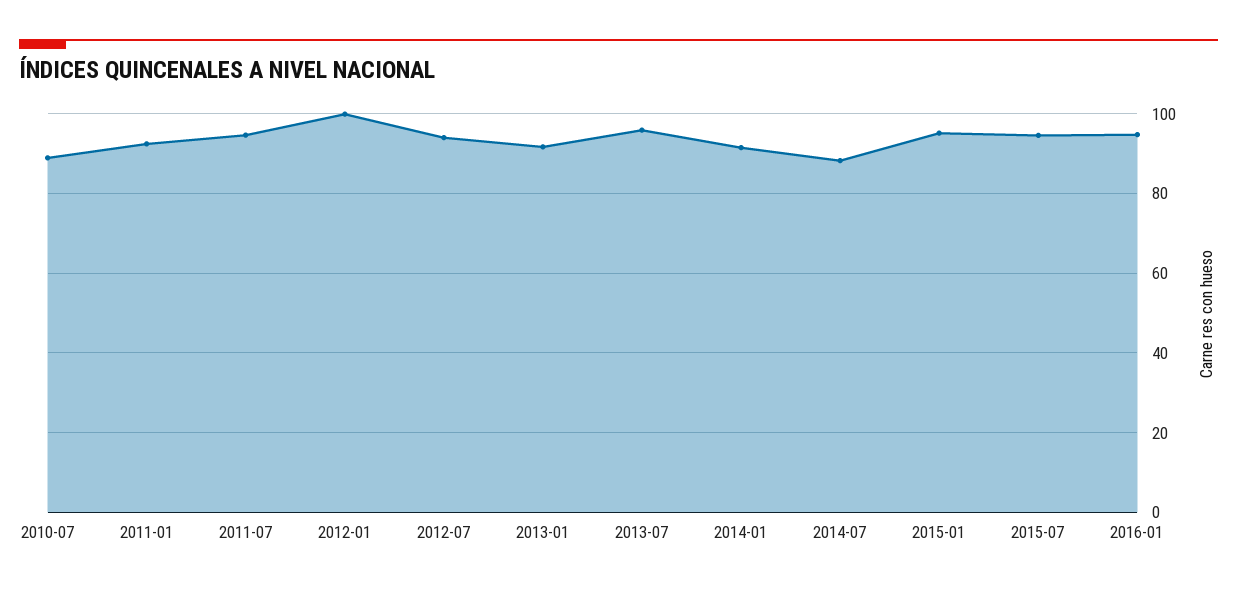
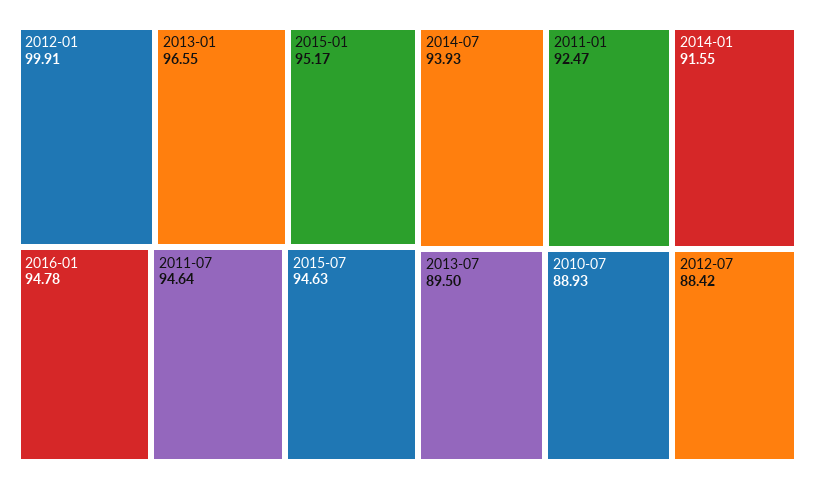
  {
    "2010-07": 88.93,
    "2011-01": 92.47,
    "2011-07": 94.64,
    "2012-01": 99.91,
-   "2012-07": 94,
+   "2012-07": 88.42,
-   "2013-01": 92,
+   "2013-01": 96.55,
-   "2013-07": 96,
+   "2013-07": 89.5,
    "2014-01": 91.55,
-   "2014-07": 88,
+   "2014-07": 93.93,
    "2015-01": 95.17,
    "2015-07": 94.63,
    "2016-01": 94.78
  }

